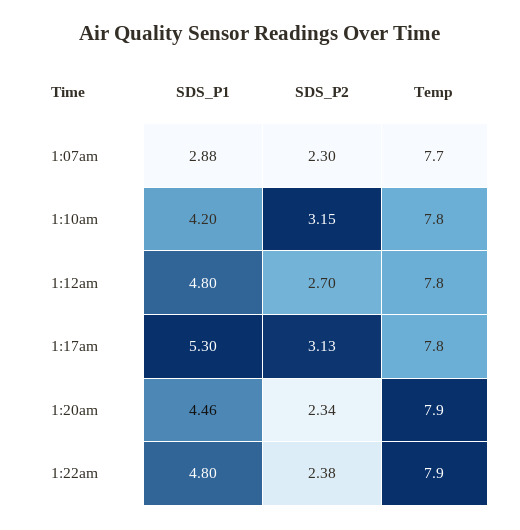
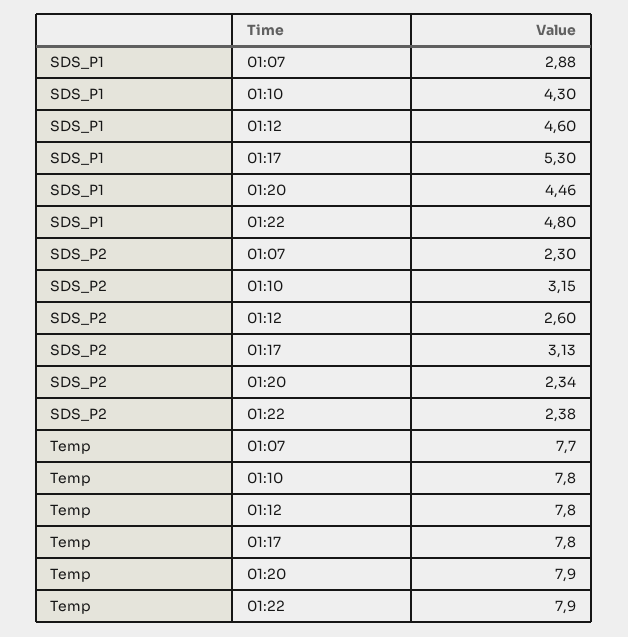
  {
    "SDS_P1": {
      "1:07am": 2.88,
-     "1:10am": 4.2,
+     "1:10am": 4.3,
-     "1:12am": 4.8,
+     "1:12am": 4.6,
      "1:17am": 5.3,
      "1:20am": 4.46,
      "1:22am": 4.8
    },
    "SDS_P2": {
      "1:07am": 2.3,
      "1:10am": 3.15,
-     "1:12am": 2.7,
+     "1:12am": 2.6,
      "1:17am": 3.13,
      "1:20am": 2.34,
      "1:22am": 2.38
    },
    "Temp": {
      "1:07am": 7.7,
      "1:10am": 7.8,
      "1:12am": 7.8,
      "1:17am": 7.8,
      "1:20am": 7.9,
      "1:22am": 7.9
    }
  }

